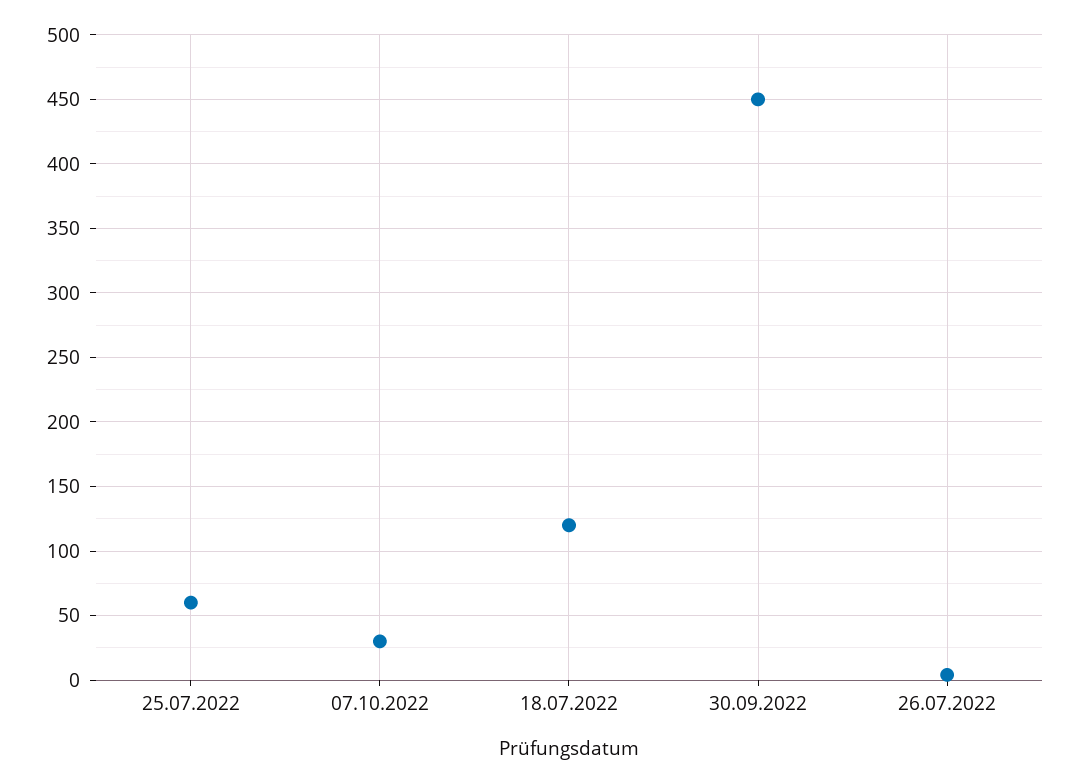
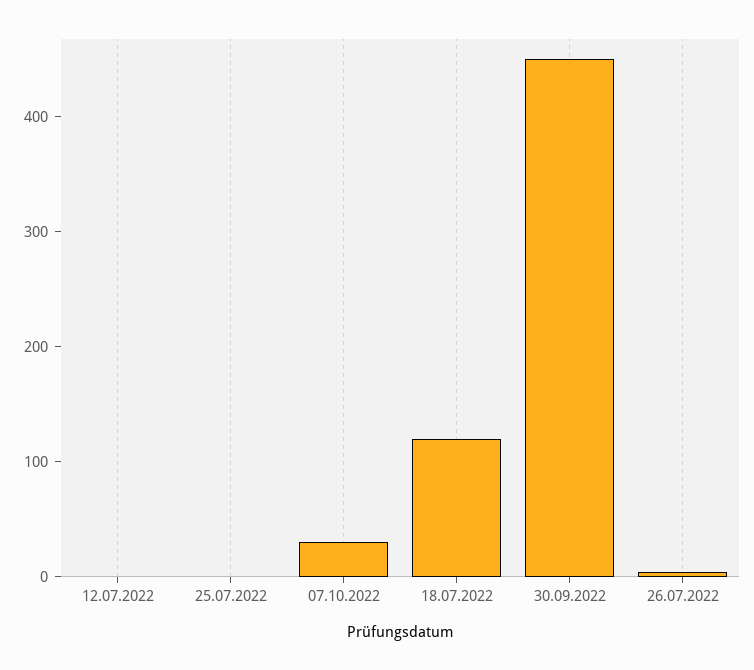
  {
-   "25.07.2022": 60,
+   "25.07.2022": 0,
    "07.10.2022": 30,
    "18.07.2022": 120,
    "30.09.2022": 450,
-   "26.07.2022": 5
+   "26.07.2022": 5,
+   "12.07.2022": 0
  }

